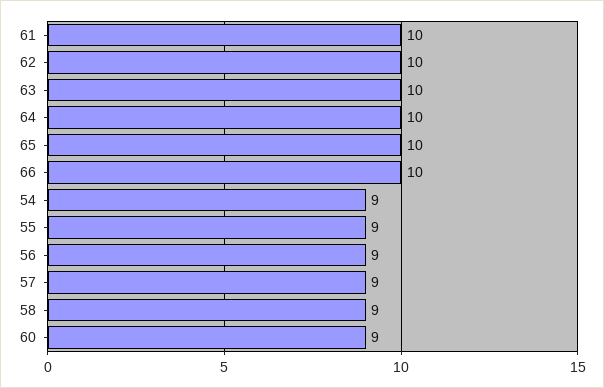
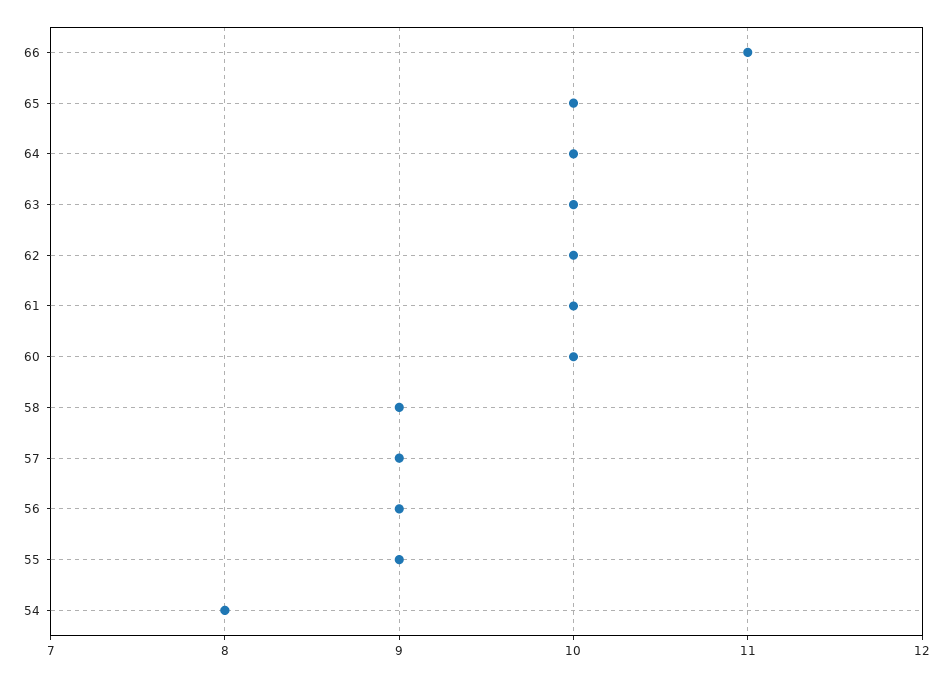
  {
    "61": 10,
    "62": 10,
    "63": 10,
    "64": 10,
    "65": 10,
-   "66": 10,
+   "66": 11,
-   "54": 9,
+   "54": 8,
    "55": 9,
    "56": 9,
    "57": 9,
    "58": 9,
-   "60": 9
+   "60": 10
  }

